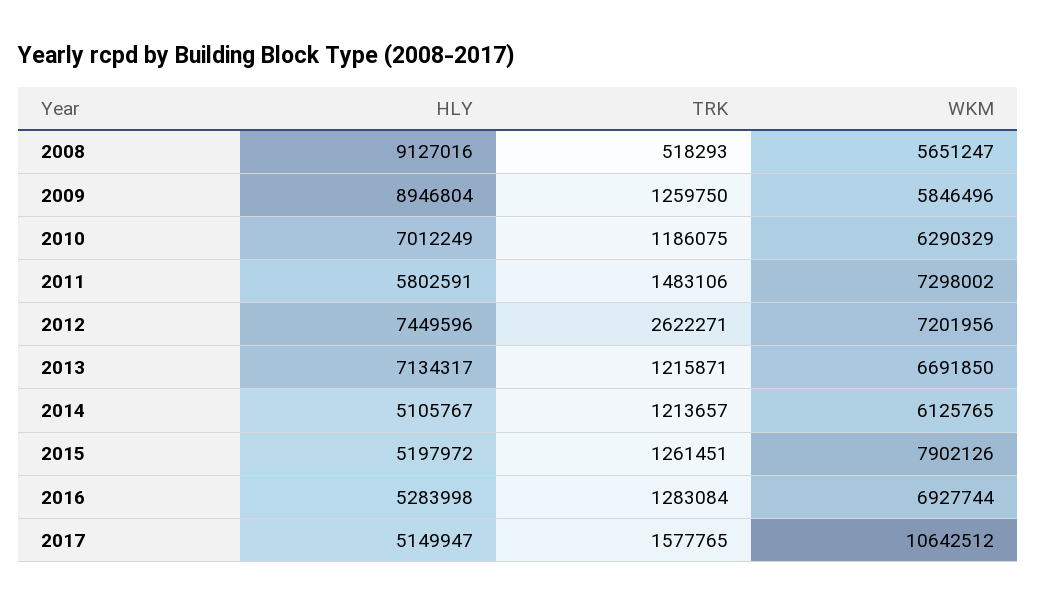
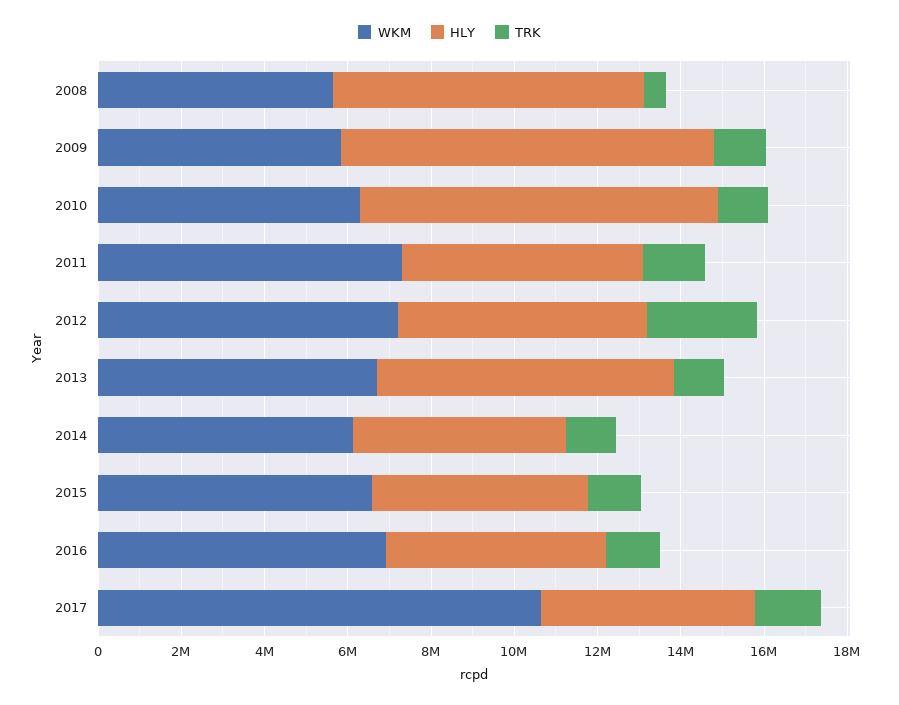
  {
    "HLY": {
-     "2008": 9127016,
+     "2008": 7500000,
      "2009": 8946804,
-     "2010": 7012249,
+     "2010": 8500000,
      "2011": 5802591,
-     "2012": 7449596,
+     "2012": 6000000,
      "2013": 7134317,
      "2014": 5105767,
      "2015": 5197972,
      "2016": 5283998,
      "2017": 5149947
    },
    "TRK": {
      "2008": 518293,
      "2009": 1259750,
      "2010": 1186075,
      "2011": 1483106,
      "2012": 2622271,
      "2013": 1215871,
      "2014": 1213657,
      "2015": 1261451,
      "2016": 1283084,
      "2017": 1577765
    },
    "WKM": {
      "2008": 5651247,
      "2009": 5846496,
      "2010": 6290329,
      "2011": 7298002,
      "2012": 7201956,
      "2013": 6691850,
      "2014": 6125765,
-     "2015": 7902126,
+     "2015": 6500000,
      "2016": 6927744,
      "2017": 10642512
    }
  }

